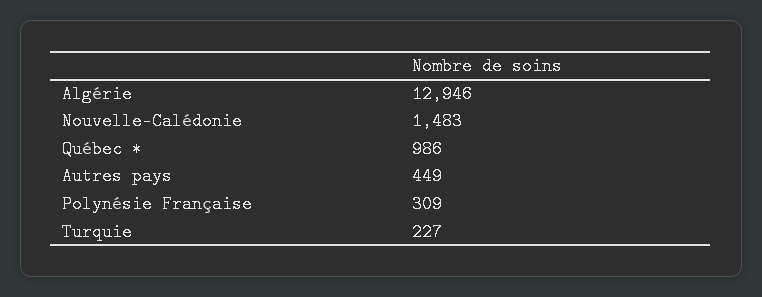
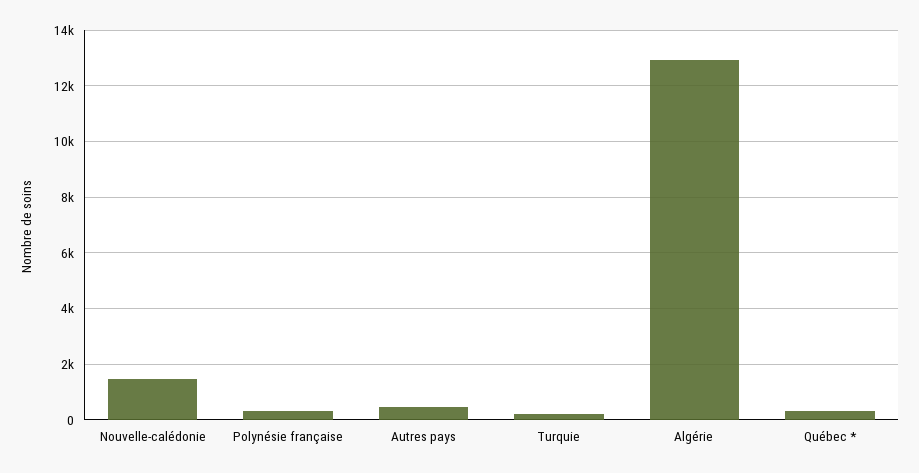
  {
    "Algérie": 12946,
    "Nouvelle-Calédonie": 1483,
-   "Québec *": 986,
+   "Québec *": 250,
    "Autres pays": 449,
    "Polynésie Française": 309,
    "Turquie": 227
  }

